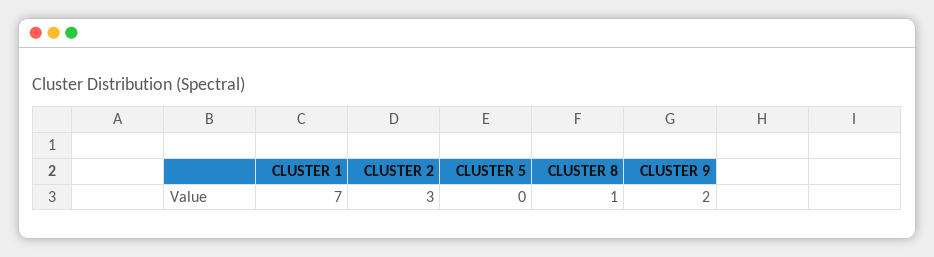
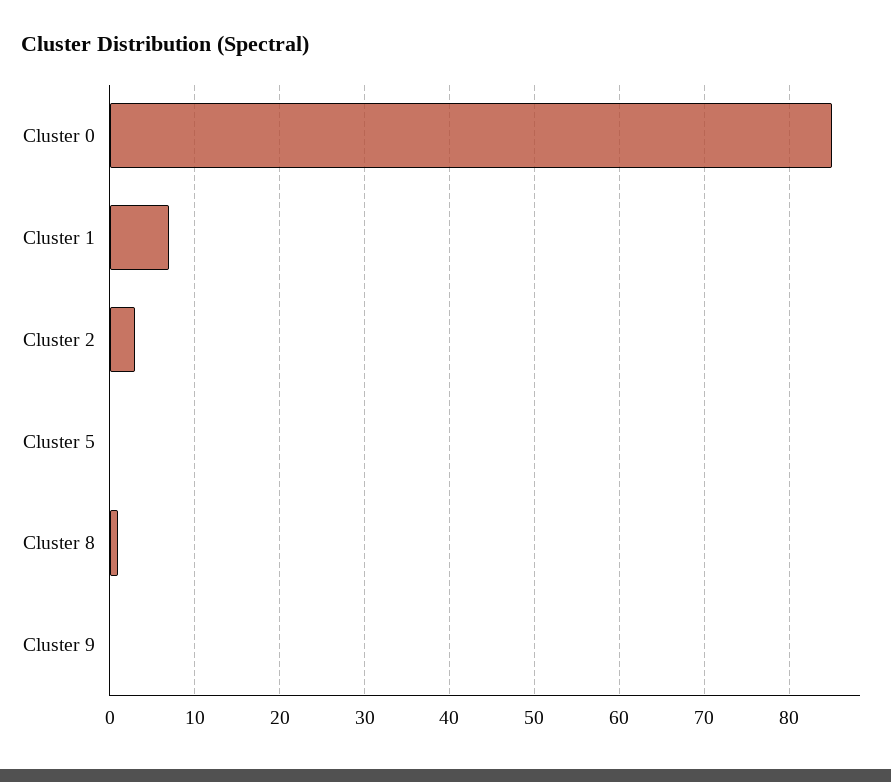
  {
    "CLUSTER 1": 7,
    "CLUSTER 2": 3,
    "CLUSTER 5": 0,
    "CLUSTER 8": 1,
-   "CLUSTER 9": 2
+   "CLUSTER 9": 0,
+   "Cluster 0": 85
  }

